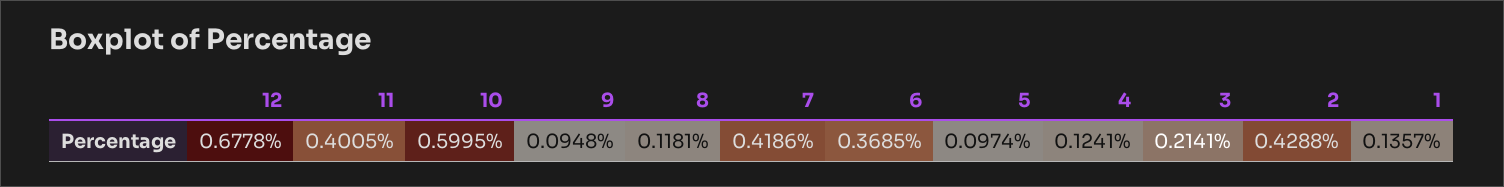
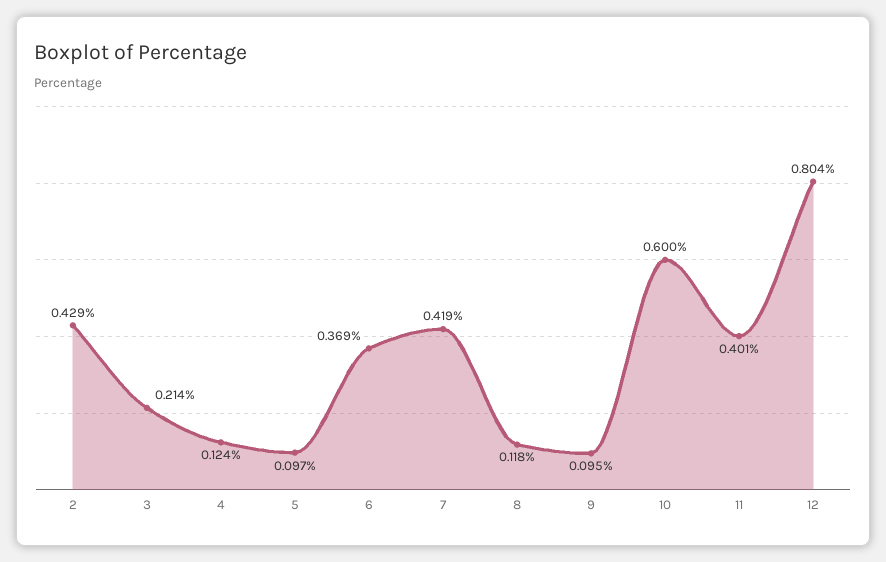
  {
-   "12": 0.6778,
+   "12": 0.804,
    "11": 0.4005,
    "10": 0.5995,
    "9": 0.0948,
    "8": 0.1181,
    "7": 0.4186,
    "6": 0.3685,
    "5": 0.0974,
    "4": 0.1241,
    "3": 0.2141,
-   "2": 0.4288,
+   "2": 0.4288
-   "1": 0.1357
  }

